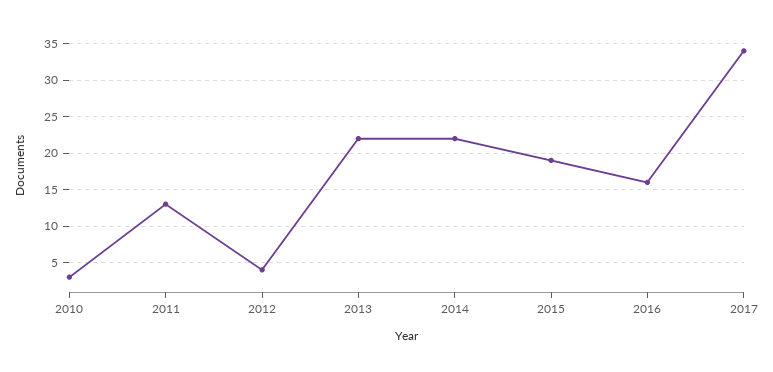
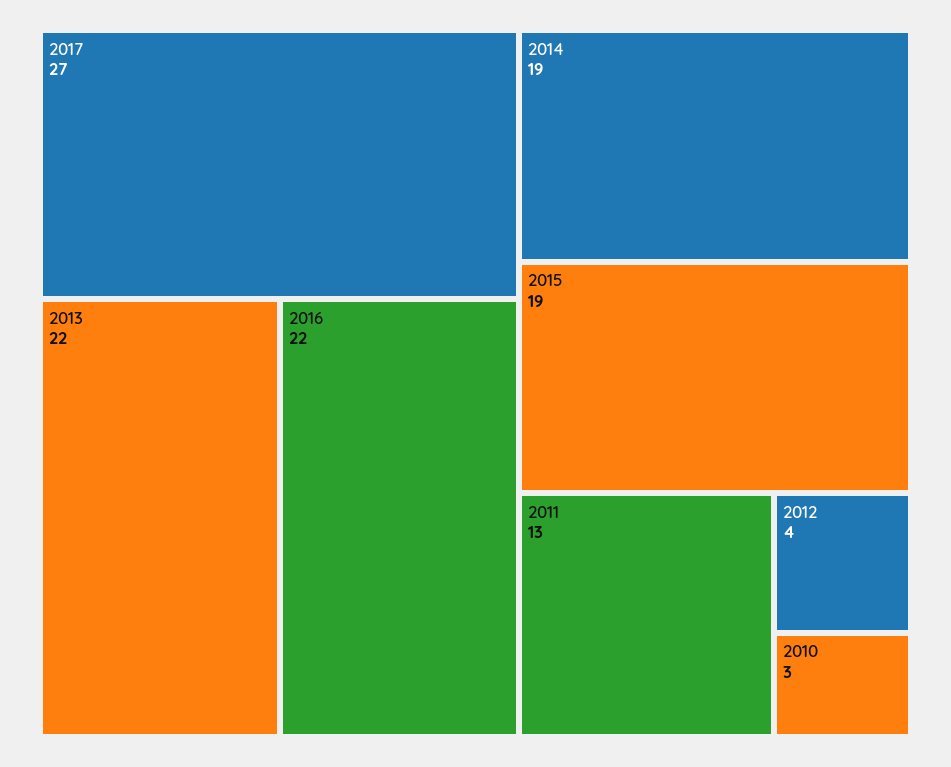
  {
    "2010": 3,
    "2011": 13,
    "2012": 4,
    "2013": 22,
-   "2014": 22,
+   "2014": 19,
    "2015": 19,
-   "2016": 16,
+   "2016": 22,
-   "2017": 34
+   "2017": 27
  }

